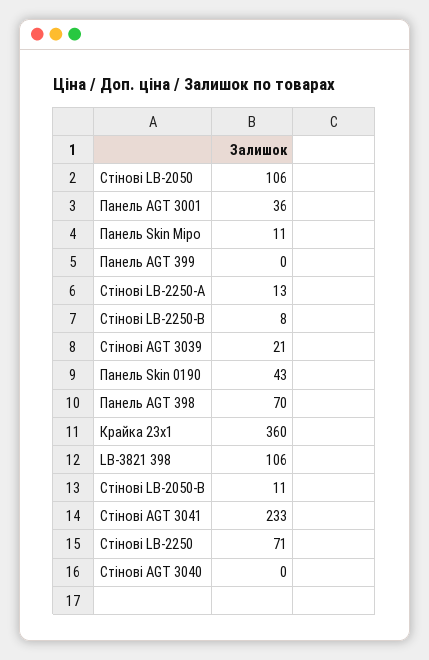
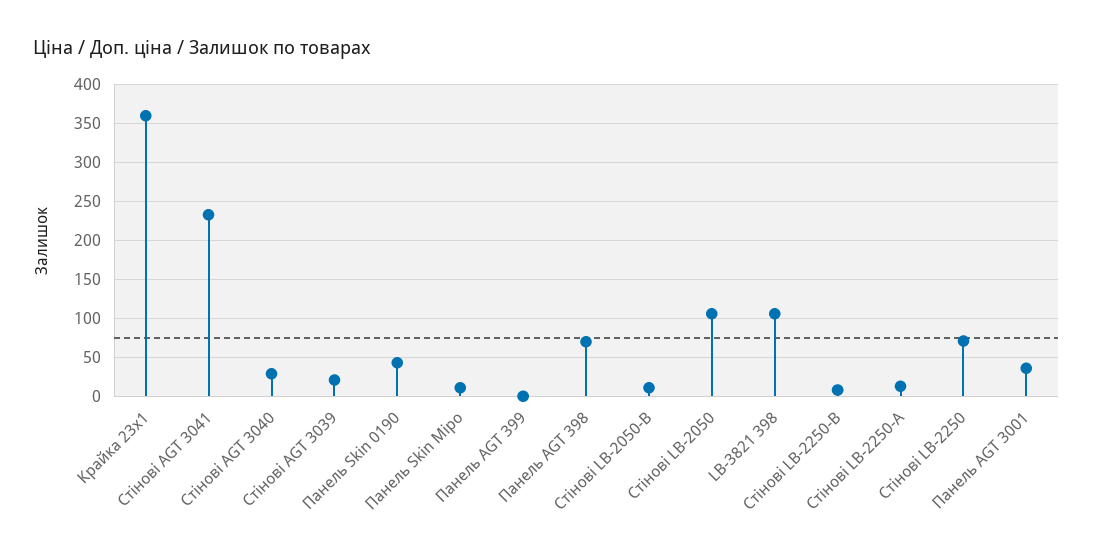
  {
    "Стінові LB-2050": 106,
    "Панель AGT 3001": 36,
    "Панель Skin Міро": 11,
    "Панель AGT 399": 0,
    "Стінові LB-2250-А": 13,
    "Стінові LB-2250-В": 8,
    "Стінові AGT 3039": 21,
    "Панель Skin 0190": 43,
    "Панель AGT 398": 70,
    "Крайка 23x1": 360,
    "LB-3821 398": 106,
    "Стінові LB-2050-В": 11,
    "Стінові AGT 3041": 233,
    "Стінові LB-2250": 71,
-   "Стінові AGT 3040": 0
+   "Стінові AGT 3040": 30
  }

